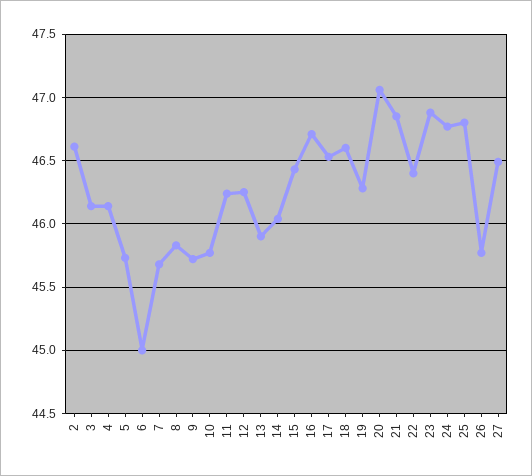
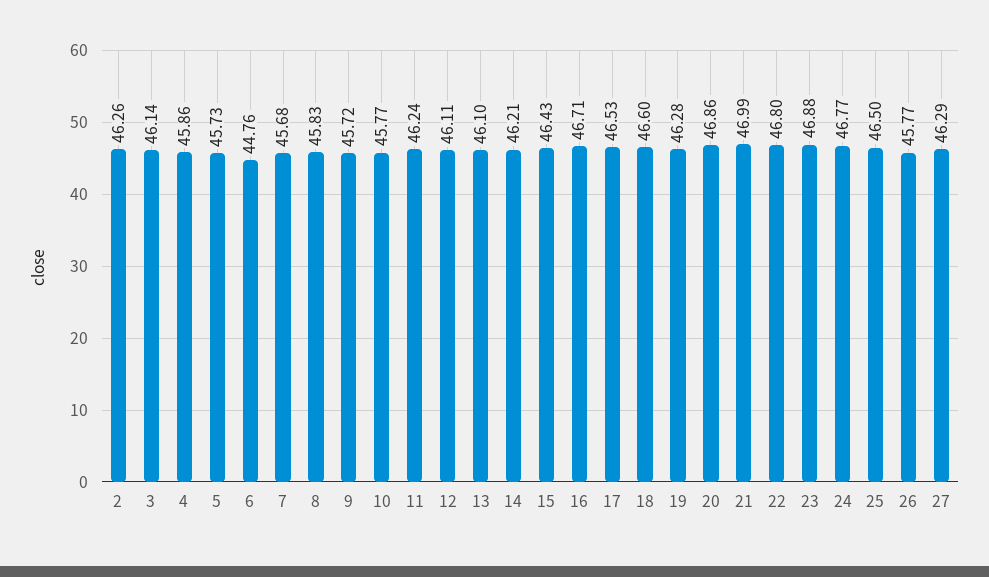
  {
-   "2": 46.6,
+   "2": 46.26,
    "3": 46.14,
-   "4": 46.15,
+   "4": 45.86,
    "5": 45.73,
-   "6": 45,
+   "6": 44.76,
    "7": 45.68,
    "8": 45.83,
    "9": 45.72,
    "10": 45.77,
    "11": 46.24,
-   "12": 46.25,
+   "12": 46.11,
-   "13": 45.9,
+   "13": 46.1,
-   "14": 46.05,
+   "14": 46.21,
    "15": 46.43,
    "16": 46.71,
    "17": 46.53,
    "18": 46.6,
    "19": 46.28,
-   "20": 47.05,
+   "20": 46.86,
-   "21": 46.85,
+   "21": 46.99,
-   "22": 46.4,
+   "22": 46.8,
    "23": 46.88,
    "24": 46.77,
-   "25": 46.8,
+   "25": 46.5,
    "26": 45.77,
-   "27": 46.5
+   "27": 46.29
  }

